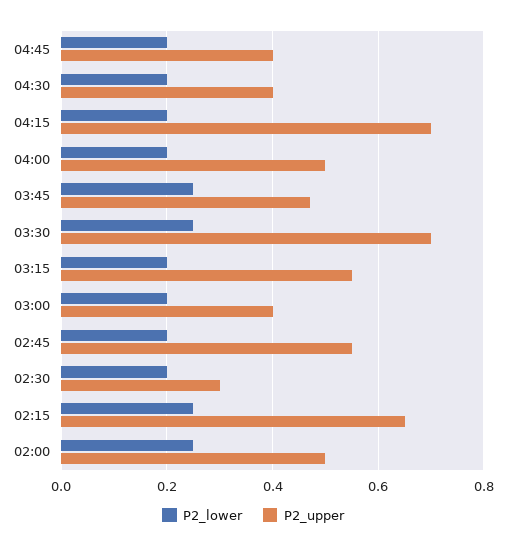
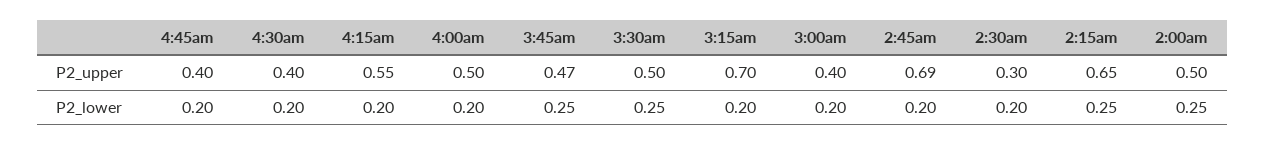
  {
    "P2_lower": {
      "04:45": 0.2,
      "04:30": 0.2,
      "04:15": 0.2,
      "04:00": 0.2,
      "03:45": 0.25,
      "03:30": 0.25,
      "03:15": 0.2,
      "03:00": 0.2,
      "02:45": 0.2,
      "02:30": 0.2,
      "02:15": 0.25,
      "02:00": 0.25
    },
    "P2_upper": {
      "04:45": 0.4,
      "04:30": 0.4,
-     "04:15": 0.7,
+     "04:15": 0.55,
      "04:00": 0.5,
      "03:45": 0.47,
-     "03:30": 0.7,
+     "03:30": 0.5,
-     "03:15": 0.55,
+     "03:15": 0.7,
      "03:00": 0.4,
-     "02:45": 0.55,
+     "02:45": 0.69,
      "02:30": 0.3,
      "02:15": 0.65,
      "02:00": 0.5
    }
  }

